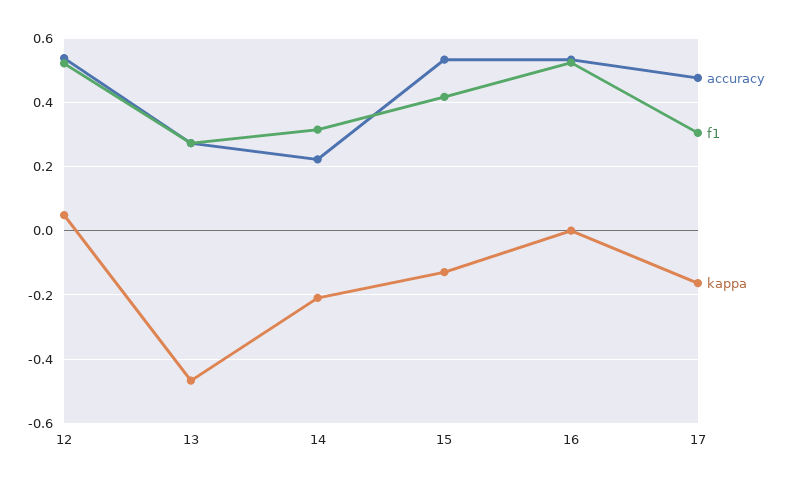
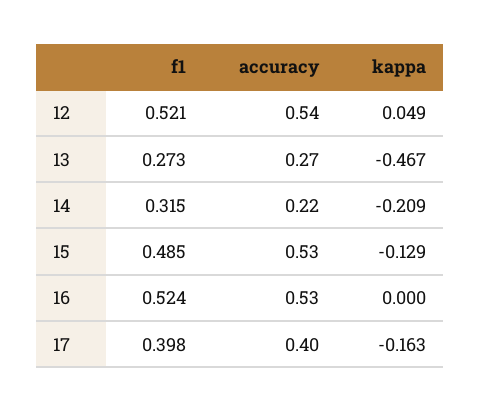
  {
    "accuracy": {
      "12": 0.54,
      "13": 0.27,
      "14": 0.22,
      "15": 0.53,
      "16": 0.53,
-     "17": 0.48
+     "17": 0.4
    },
    "f1": {
      "12": 0.521,
      "13": 0.273,
      "14": 0.315,
-     "15": 0.42,
+     "15": 0.485,
      "16": 0.524,
-     "17": 0.3
+     "17": 0.398
    },
    "kappa": {
      "12": 0.049,
      "13": -0.467,
      "14": -0.209,
      "15": -0.129,
      "16": 0,
      "17": -0.163
    }
  }

